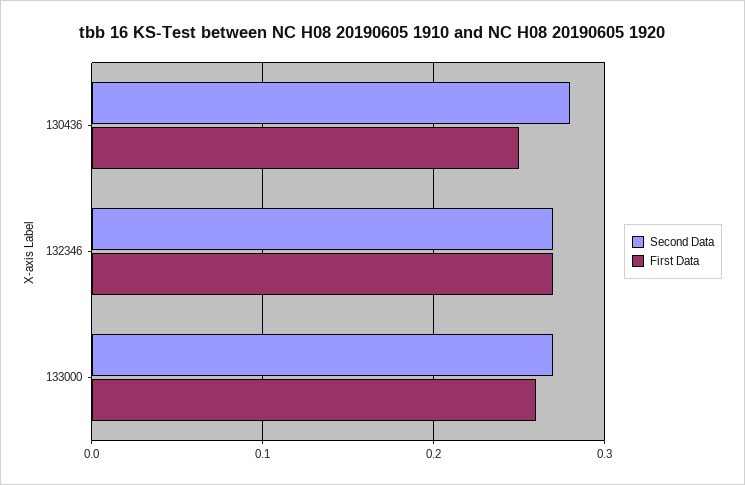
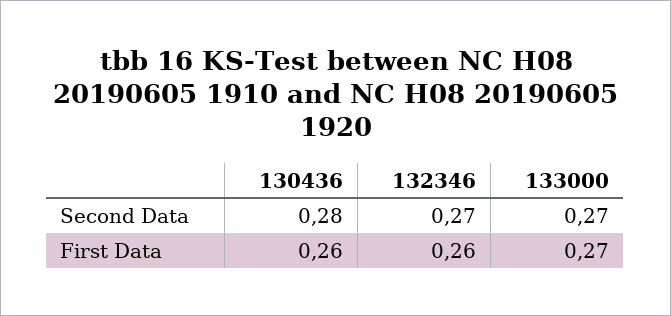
  {
    "Second Data": {
      "130436": 0.28,
      "132346": 0.27,
      "133000": 0.27
    },
    "First Data": {
-     "130436": 0.25,
+     "130436": 0.26,
-     "132346": 0.27,
+     "132346": 0.26,
-     "133000": 0.26
+     "133000": 0.27
    }
  }

